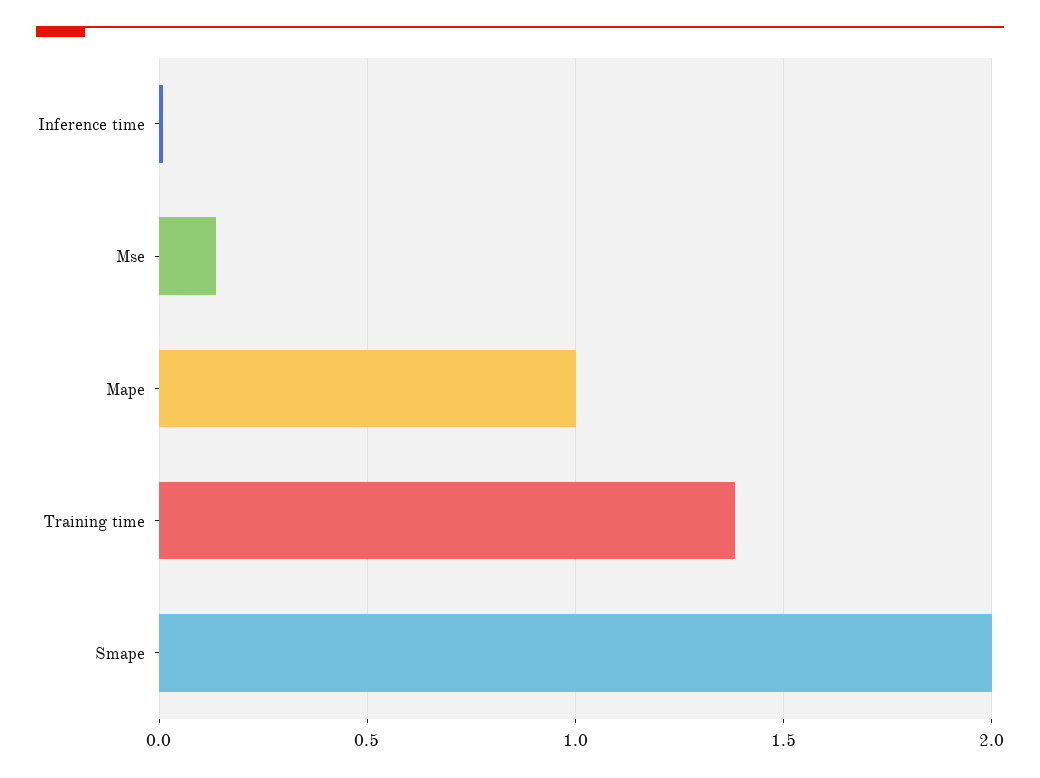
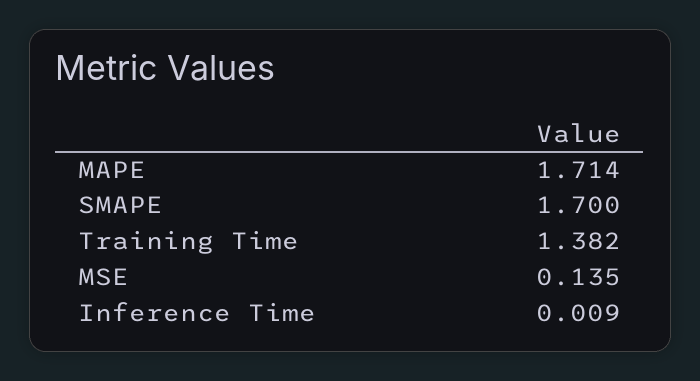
  {
    "Inference time": 0.009,
    "Mse": 0.135,
-   "Mape": 1,
+   "Mape": 1.714,
    "Training time": 1.382,
-   "Smape": 2
+   "Smape": 1.7
  }

